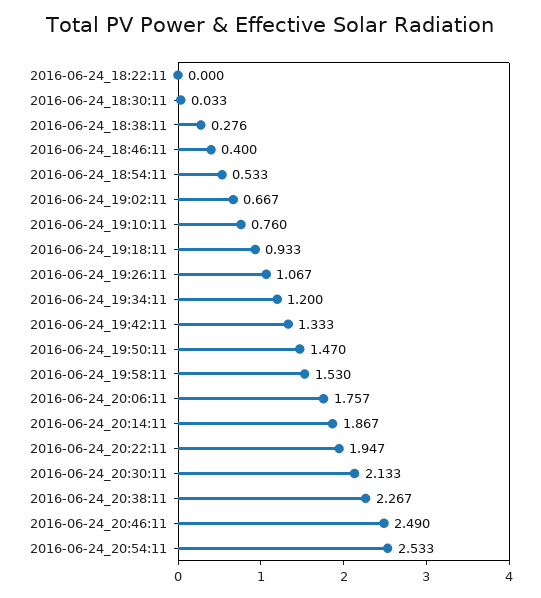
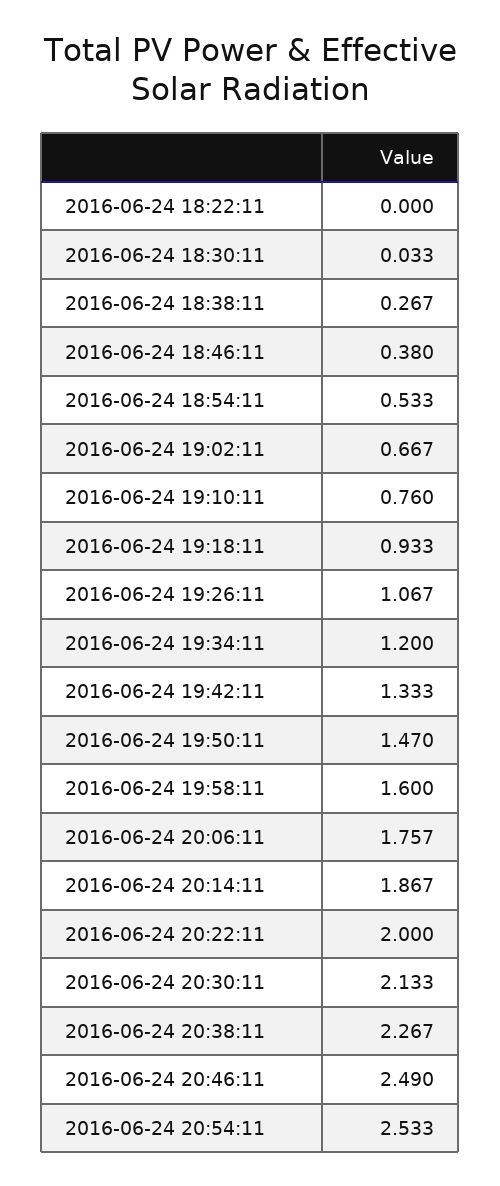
  {
    "2016-06-24_18:22:11": 0,
    "2016-06-24_18:30:11": 0.033,
-   "2016-06-24_18:38:11": 0.276,
+   "2016-06-24_18:38:11": 0.267,
-   "2016-06-24_18:46:11": 0.4,
+   "2016-06-24_18:46:11": 0.38,
    "2016-06-24_18:54:11": 0.533,
    "2016-06-24_19:02:11": 0.667,
    "2016-06-24_19:10:11": 0.76,
    "2016-06-24_19:18:11": 0.933,
    "2016-06-24_19:26:11": 1.067,
    "2016-06-24_19:34:11": 1.2,
    "2016-06-24_19:42:11": 1.333,
    "2016-06-24_19:50:11": 1.47,
-   "2016-06-24_19:58:11": 1.53,
+   "2016-06-24_19:58:11": 1.6,
    "2016-06-24_20:06:11": 1.757,
    "2016-06-24_20:14:11": 1.867,
-   "2016-06-24_20:22:11": 1.947,
+   "2016-06-24_20:22:11": 2,
    "2016-06-24_20:30:11": 2.133,
    "2016-06-24_20:38:11": 2.267,
    "2016-06-24_20:46:11": 2.49,
    "2016-06-24_20:54:11": 2.533
  }

